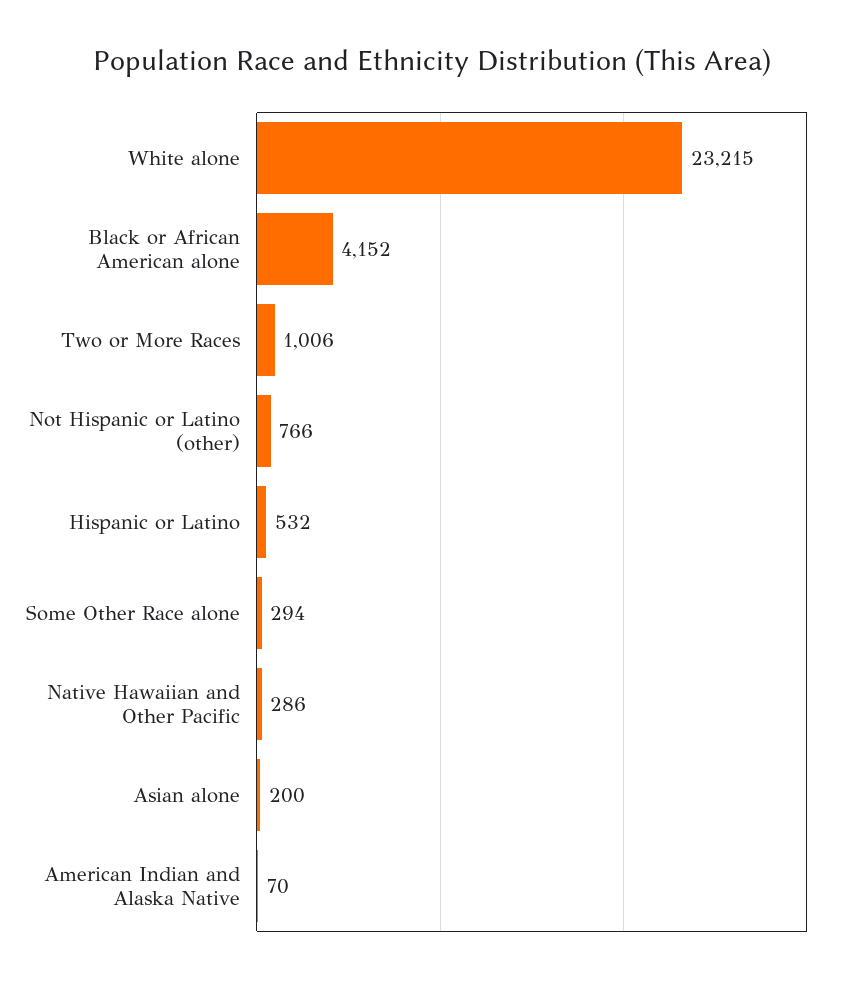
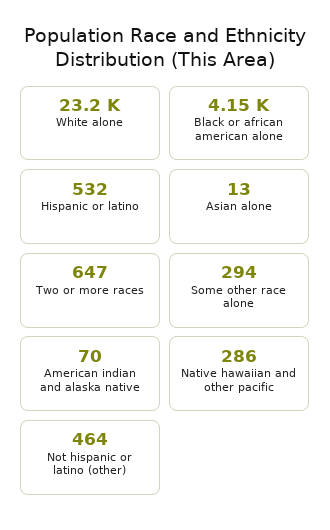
  {
    "White alone": 23215,
    "Black or African American alone": 4152,
-   "Two or More Races": 1006,
+   "Two or More Races": 647,
-   "Not Hispanic or Latino (other)": 766,
+   "Not Hispanic or Latino (other)": 464,
    "Hispanic or Latino": 532,
    "Some Other Race alone": 294,
    "Native Hawaiian and Other Pacific": 286,
-   "Asian alone": 200,
+   "Asian alone": 13,
    "American Indian and Alaska Native": 70
  }

